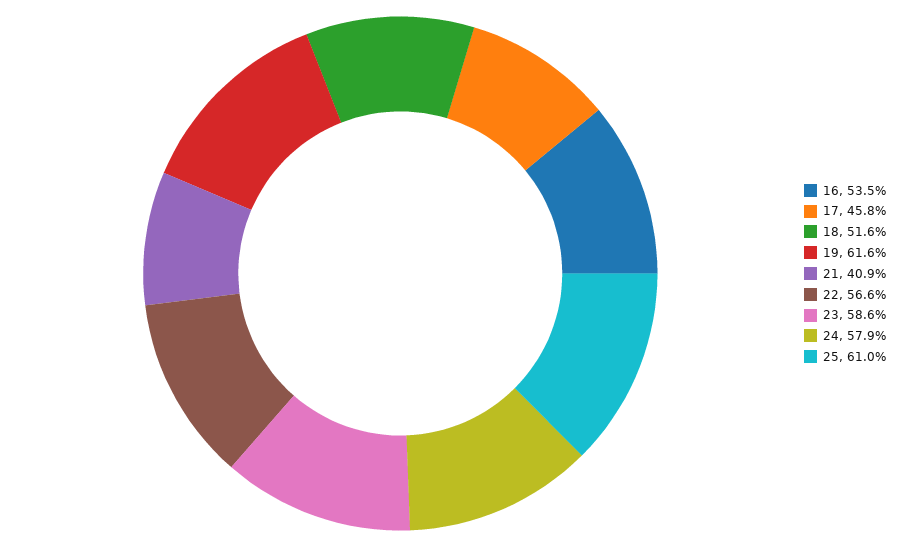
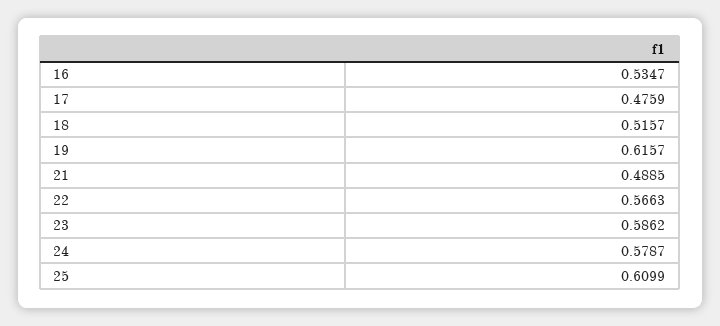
  {
    "16": 0.5347,
-   "17": 0.458,
+   "17": 0.4759,
    "18": 0.5157,
    "19": 0.6157,
-   "21": 0.409,
+   "21": 0.4885,
    "22": 0.5663,
    "23": 0.5862,
    "24": 0.5787,
    "25": 0.6099
  }

